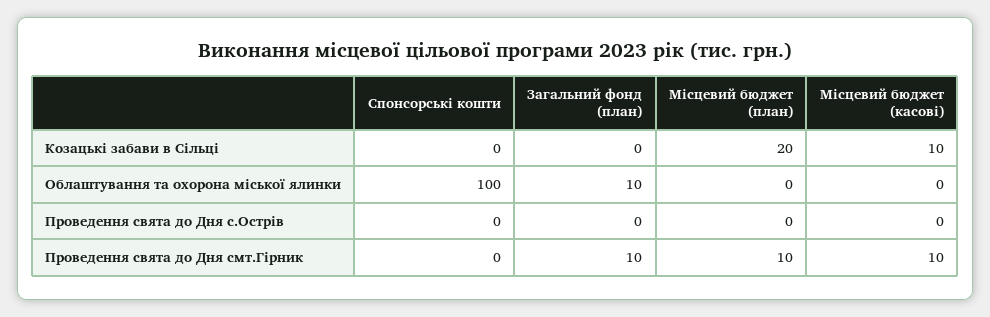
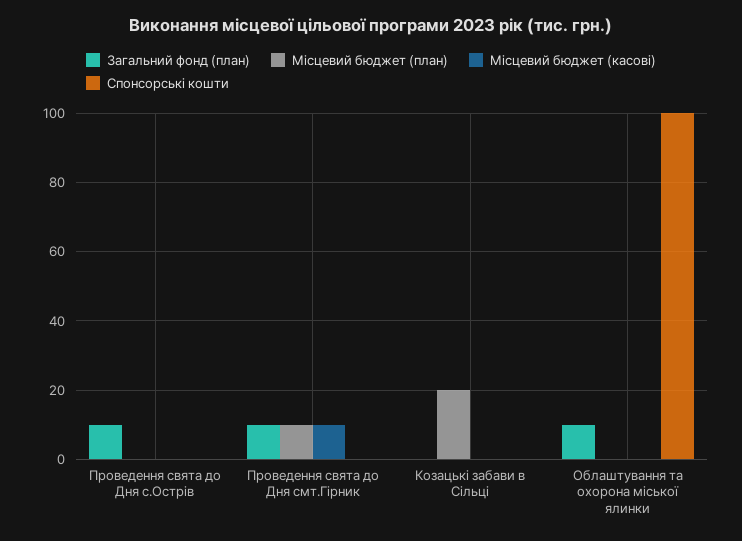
  {
    "Спонсорські кошти": {
      "Козацькі забави в Сільці": 0,
      "Облаштування та охорона міської ялинки": 100,
      "Проведення свята до Дня с.Острів": 0,
      "Проведення свята до Дня смт.Гірник": 0
    },
    "Загальний фонд (план)": {
      "Козацькі забави в Сільці": 0,
      "Облаштування та охорона міської ялинки": 10,
-     "Проведення свята до Дня с.Острів": 0,
+     "Проведення свята до Дня с.Острів": 10,
      "Проведення свята до Дня смт.Гірник": 10
    },
    "Місцевий бюджет (план)": {
      "Козацькі забави в Сільці": 20,
      "Облаштування та охорона міської ялинки": 0,
      "Проведення свята до Дня с.Острів": 0,
      "Проведення свята до Дня смт.Гірник": 10
    },
    "Місцевий бюджет (касові)": {
-     "Козацькі забави в Сільці": 10,
+     "Козацькі забави в Сільці": 0,
      "Облаштування та охорона міської ялинки": 0,
      "Проведення свята до Дня с.Острів": 0,
      "Проведення свята до Дня смт.Гірник": 10
    }
  }

